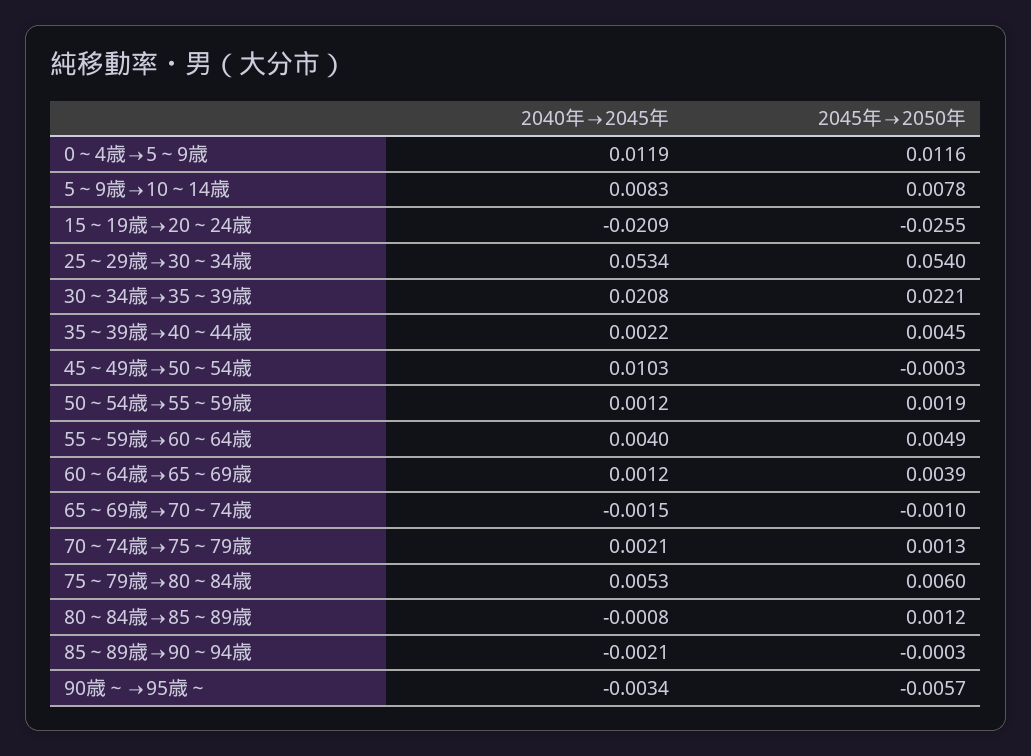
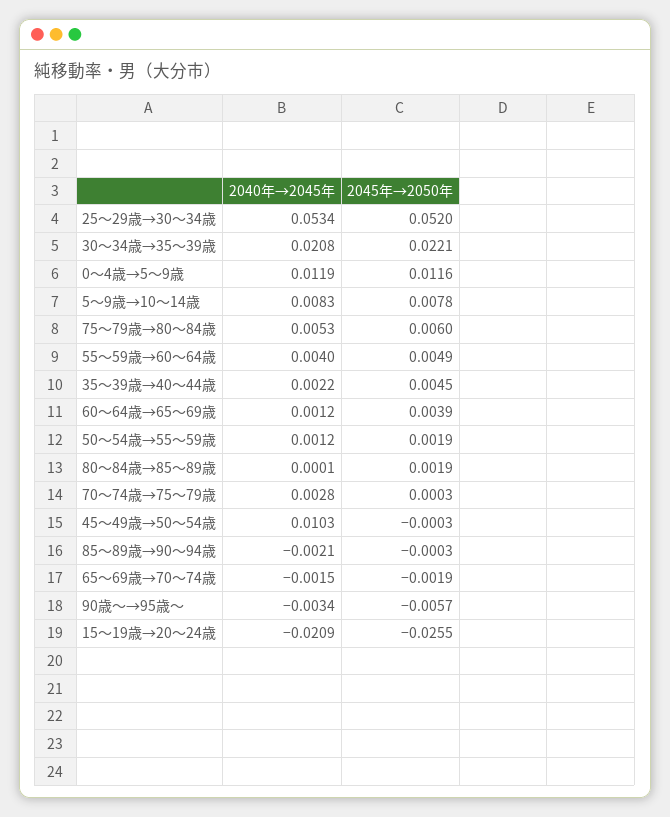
  {
    "2040年→2045年": {
      "0～4歳→5～9歳": 0.0119,
      "5～9歳→10～14歳": 0.0083,
      "15～19歳→20～24歳": -0.0209,
      "25～29歳→30～34歳": 0.0534,
      "30～34歳→35～39歳": 0.0208,
      "35～39歳→40～44歳": 0.0022,
      "45～49歳→50～54歳": 0.0103,
      "50～54歳→55～59歳": 0.0012,
      "55～59歳→60～64歳": 0.004,
      "60～64歳→65～69歳": 0.0012,
      "65～69歳→70～74歳": -0.0015,
-     "70～74歳→75～79歳": 0.0021,
+     "70～74歳→75～79歳": 0.0028,
      "75～79歳→80～84歳": 0.0053,
-     "80～84歳→85～89歳": -0.0008,
+     "80～84歳→85～89歳": 0.0001,
      "85～89歳→90～94歳": -0.0021,
      "90歳～→95歳～": -0.0034
    },
    "2045年→2050年": {
      "0～4歳→5～9歳": 0.0116,
      "5～9歳→10～14歳": 0.0078,
      "15～19歳→20～24歳": -0.0255,
-     "25～29歳→30～34歳": 0.054,
+     "25～29歳→30～34歳": 0.052,
      "30～34歳→35～39歳": 0.0221,
      "35～39歳→40～44歳": 0.0045,
      "45～49歳→50～54歳": -0.0003,
      "50～54歳→55～59歳": 0.0019,
      "55～59歳→60～64歳": 0.0049,
      "60～64歳→65～69歳": 0.0039,
-     "65～69歳→70～74歳": -0.001,
+     "65～69歳→70～74歳": -0.0019,
-     "70～74歳→75～79歳": 0.0013,
+     "70～74歳→75～79歳": 0.0003,
      "75～79歳→80～84歳": 0.006,
-     "80～84歳→85～89歳": 0.0012,
+     "80～84歳→85～89歳": 0.0019,
      "85～89歳→90～94歳": -0.0003,
      "90歳～→95歳～": -0.0057
    }
  }

